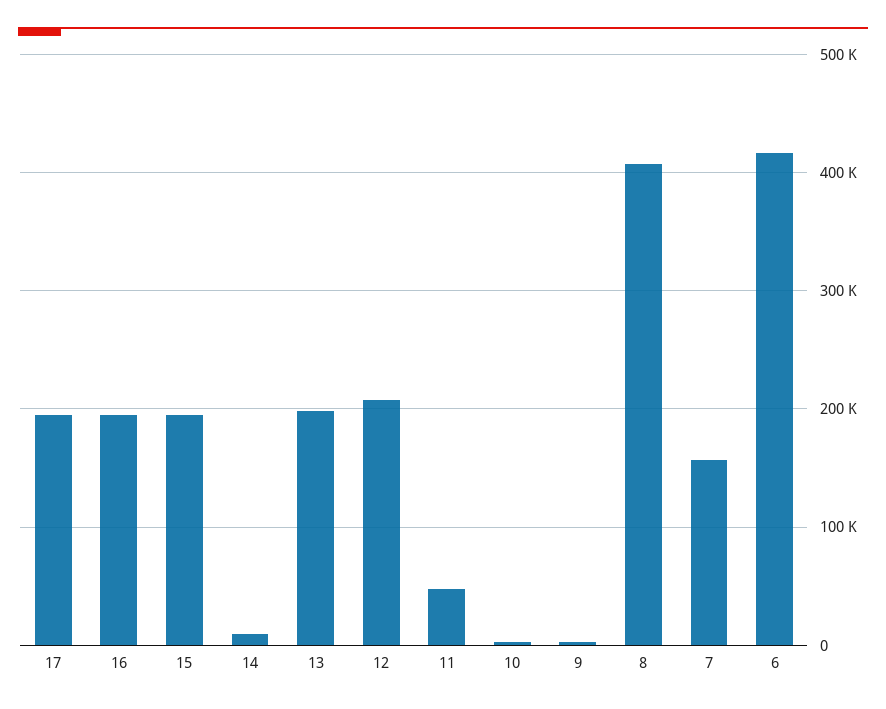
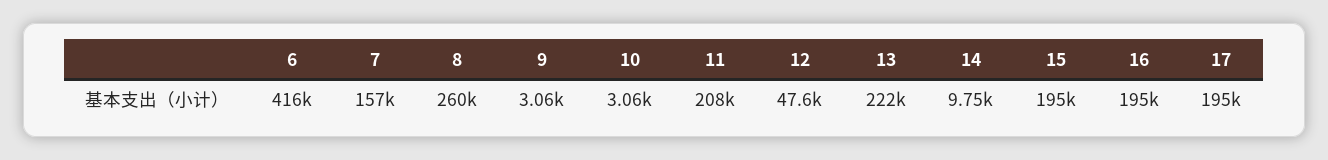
  {
    "17": 195000,
    "16": 195000,
    "15": 195000,
    "14": 9750,
-   "13": 200000,
+   "13": 222000,
-   "12": 210000,
+   "12": 47600,
-   "11": 50000,
+   "11": 208000,
    "10": 3060,
    "9": 3060,
-   "8": 410000,
+   "8": 260000,
    "7": 157000,
    "6": 416000
  }

